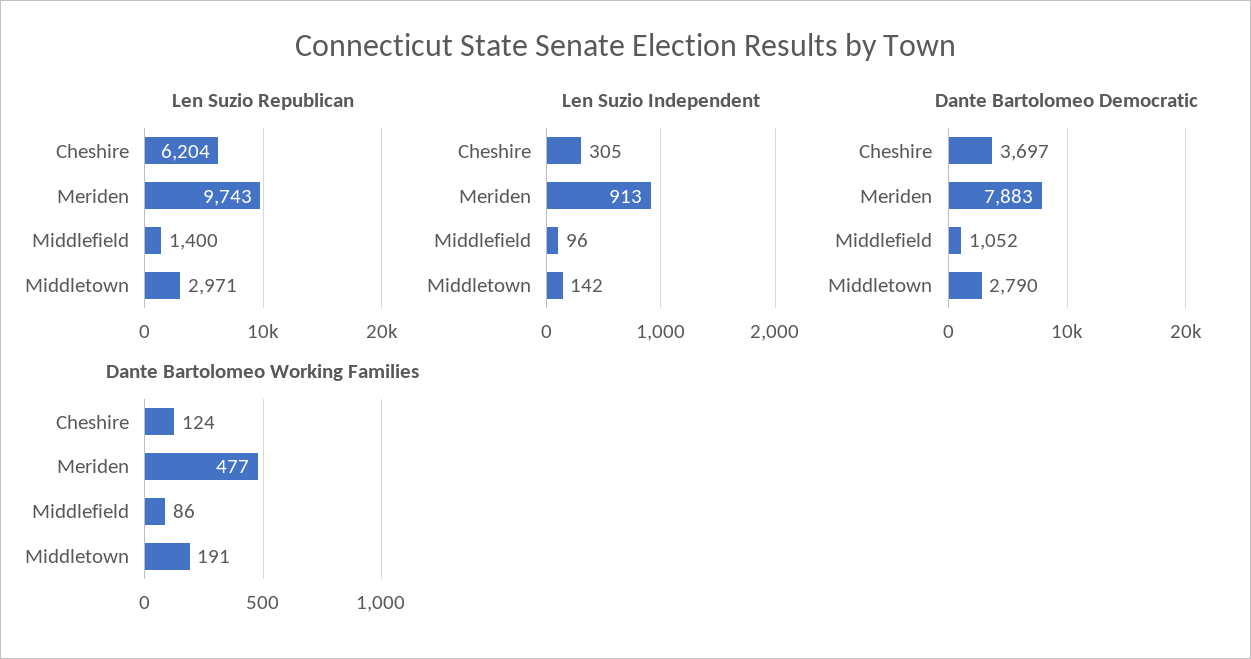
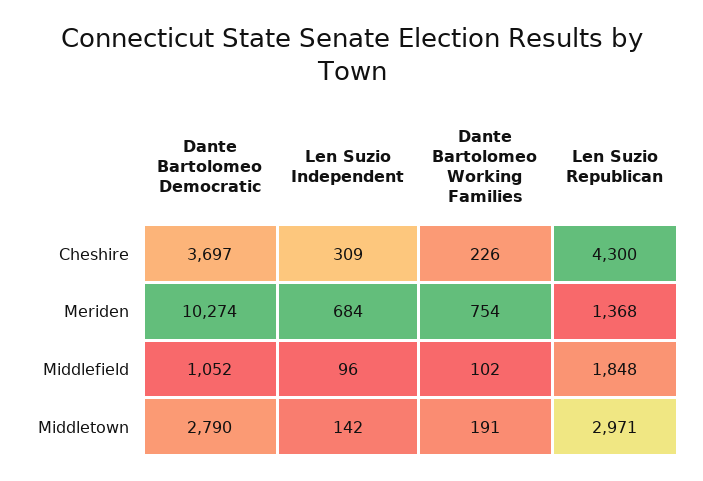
  {
    "Len Suzio Republican": {
-     "Cheshire": 6204,
+     "Cheshire": 4300,
-     "Meriden": 9743,
+     "Meriden": 1368,
-     "Middlefield": 1400,
+     "Middlefield": 1848,
      "Middletown": 2971
    },
    "Len Suzio Independent": {
-     "Cheshire": 305,
+     "Cheshire": 309,
-     "Meriden": 913,
+     "Meriden": 684,
      "Middlefield": 96,
      "Middletown": 142
    },
    "Dante Bartolomeo Democratic": {
      "Cheshire": 3697,
-     "Meriden": 7883,
+     "Meriden": 10274,
      "Middlefield": 1052,
      "Middletown": 2790
    },
    "Dante Bartolomeo Working Families": {
-     "Cheshire": 124,
+     "Cheshire": 226,
-     "Meriden": 477,
+     "Meriden": 754,
-     "Middlefield": 86,
+     "Middlefield": 102,
      "Middletown": 191
    }
  }

